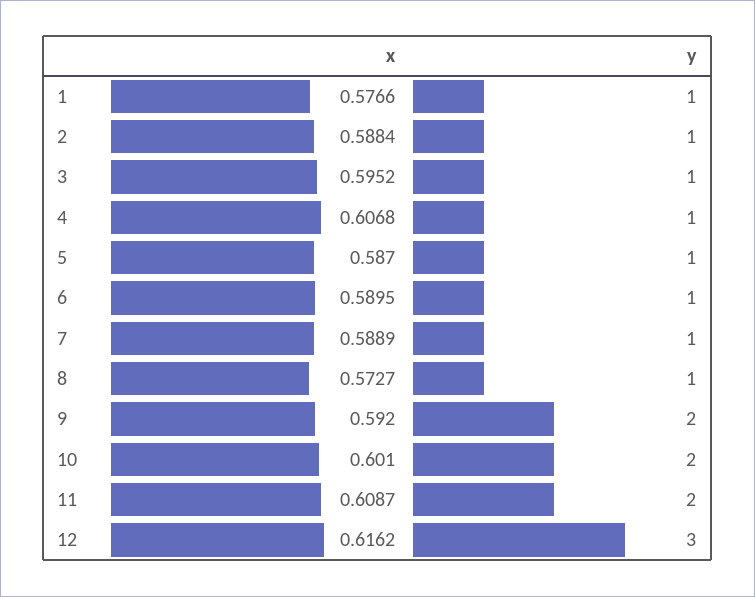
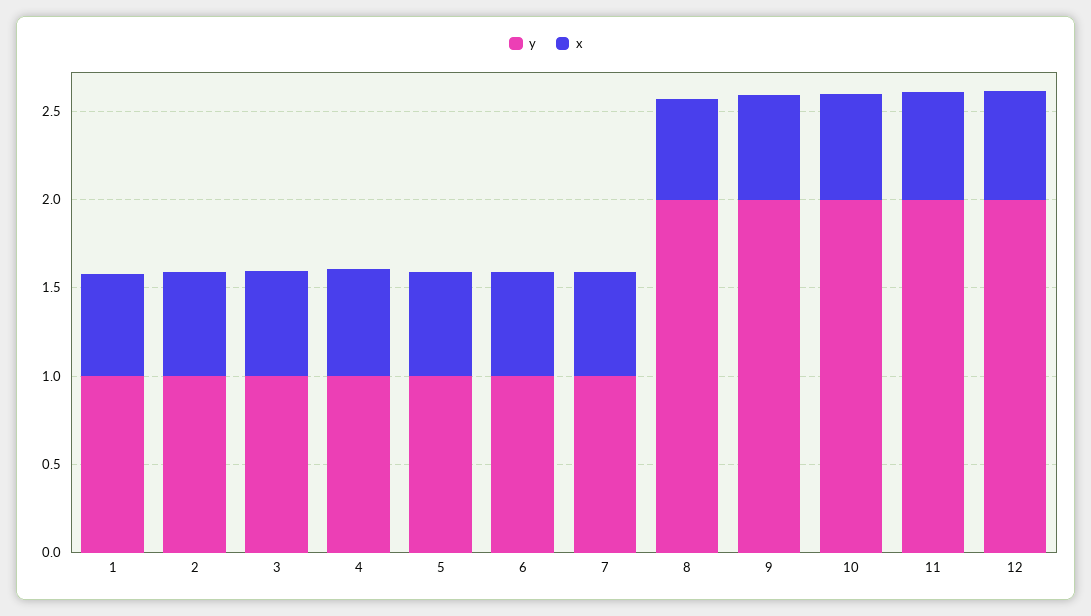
  {
    "x": {
      "1": 0.5766,
      "2": 0.5884,
      "3": 0.5952,
      "4": 0.6068,
      "5": 0.587,
      "6": 0.5895,
      "7": 0.5889,
      "8": 0.5727,
      "9": 0.592,
      "10": 0.601,
      "11": 0.6087,
      "12": 0.6162
    },
    "y": {
      "1": 1,
      "2": 1,
      "3": 1,
      "4": 1,
      "5": 1,
      "6": 1,
      "7": 1,
-     "8": 1,
+     "8": 2,
      "9": 2,
      "10": 2,
      "11": 2,
-     "12": 3
+     "12": 2
    }
  }

